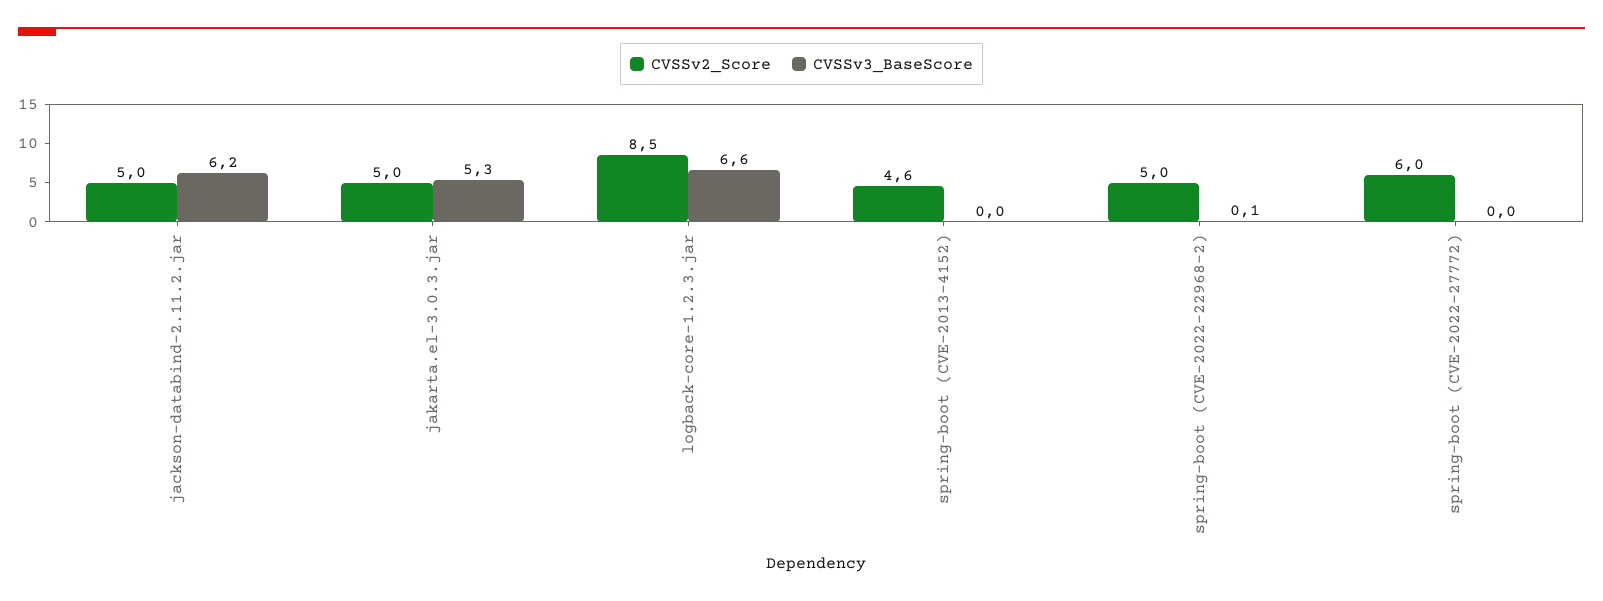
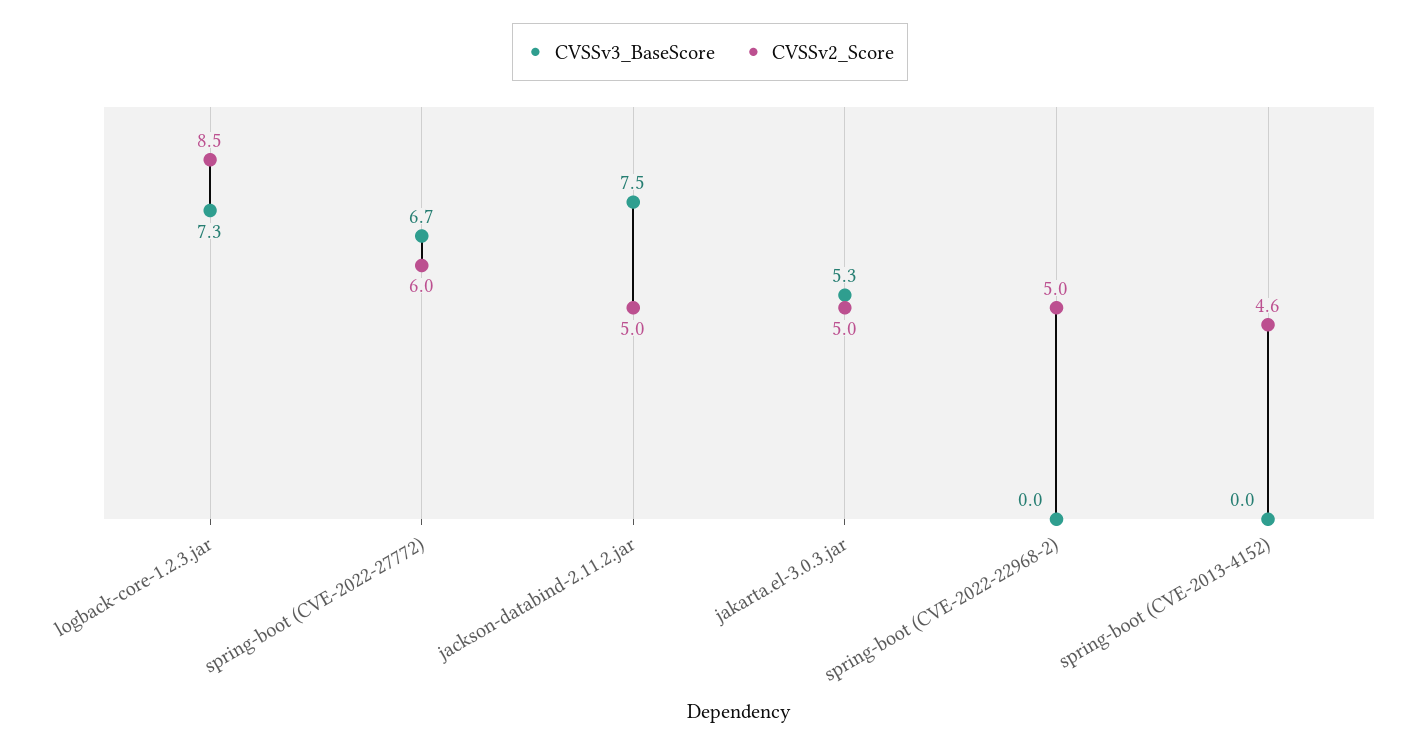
  {
    "CVSSv2_Score": {
      "jackson-databind-2.11.2.jar": 5,
      "jakarta.el-3.0.3.jar": 5,
      "logback-core-1.2.3.jar": 8.5,
      "spring-boot (CVE-2013-4152)": 4.6,
      "spring-boot (CVE-2022-22968-2)": 5,
      "spring-boot (CVE-2022-27772)": 6
    },
    "CVSSv3_BaseScore": {
-     "jackson-databind-2.11.2.jar": 6.2,
+     "jackson-databind-2.11.2.jar": 7.5,
      "jakarta.el-3.0.3.jar": 5.3,
-     "logback-core-1.2.3.jar": 6.6,
+     "logback-core-1.2.3.jar": 7.3,
      "spring-boot (CVE-2013-4152)": 0,
-     "spring-boot (CVE-2022-22968-2)": 0.1,
+     "spring-boot (CVE-2022-22968-2)": 0,
-     "spring-boot (CVE-2022-27772)": 0
+     "spring-boot (CVE-2022-27772)": 6.7
    }
  }

